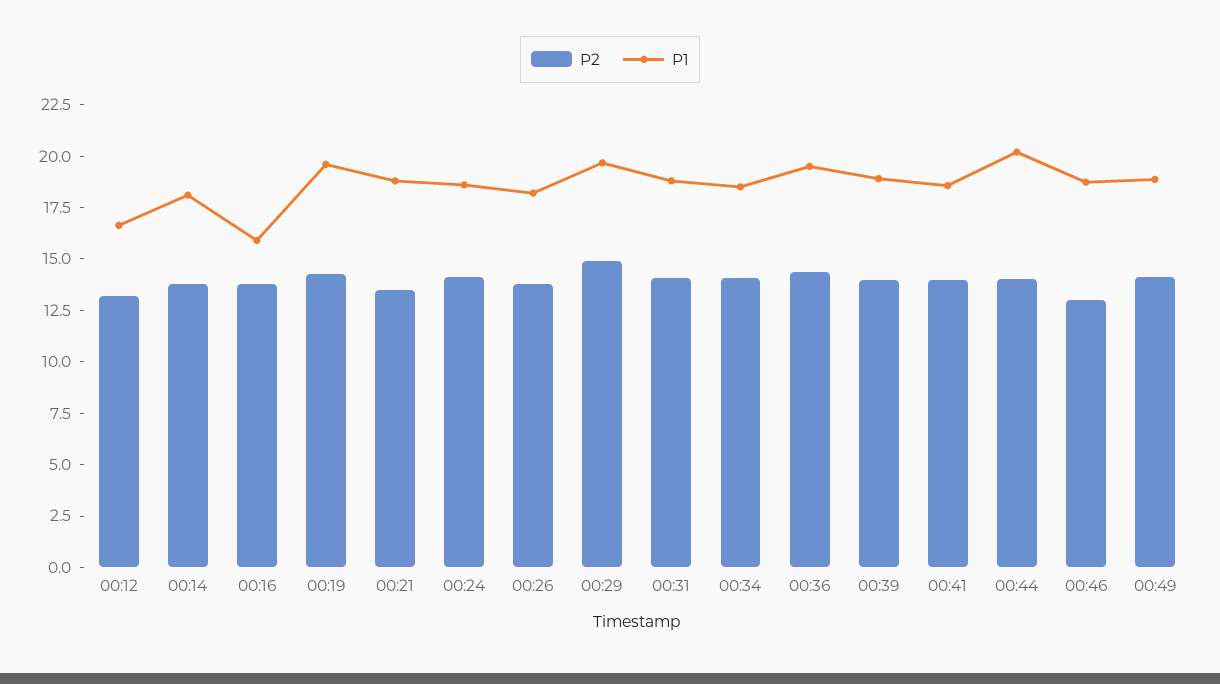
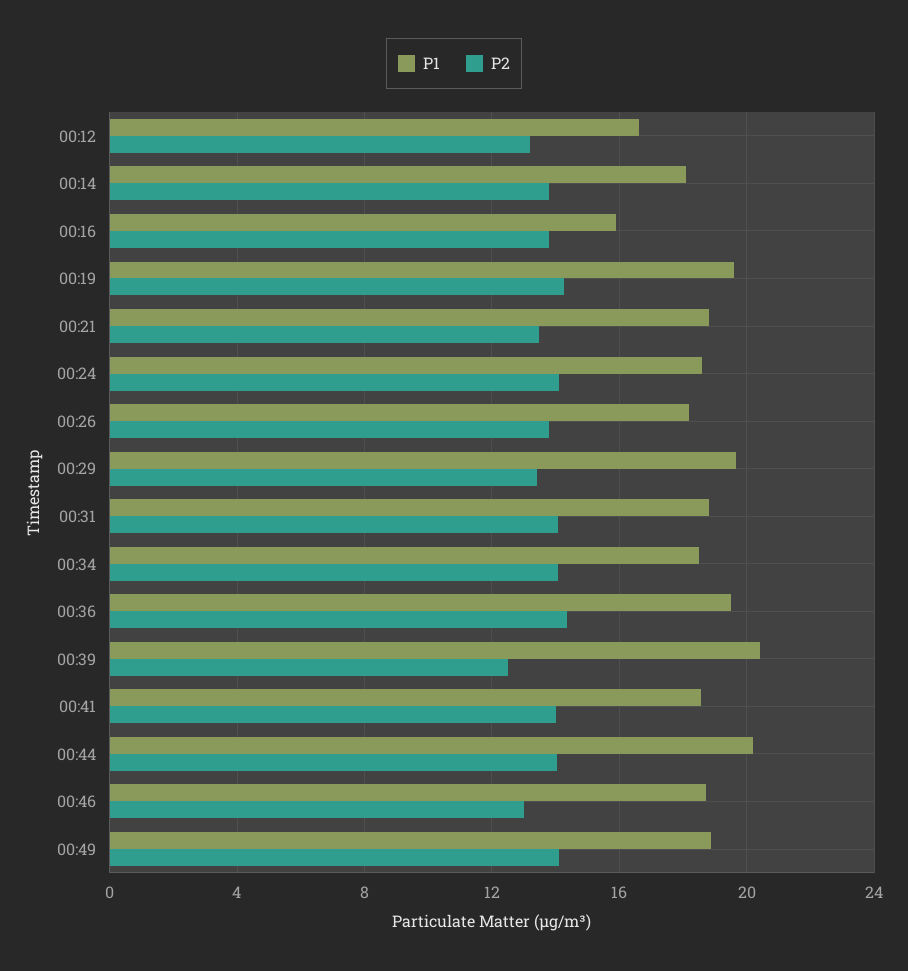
  {
    "P2": {
      "00:12": 13,
      "00:14": 14,
      "00:16": 14,
      "00:19": 14.5,
      "00:21": 13.5,
      "00:24": 14,
      "00:26": 14,
-     "00:29": 15,
+     "00:29": 13.5,
      "00:31": 14,
      "00:34": 14,
      "00:36": 14.5,
-     "00:39": 14,
+     "00:39": 12.5,
      "00:41": 14,
      "00:44": 14,
      "00:46": 13,
      "00:49": 14
    },
    "P1": {
      "00:12": 16.5,
      "00:14": 18,
      "00:16": 16,
      "00:19": 19.5,
      "00:21": 19,
      "00:24": 18.5,
      "00:26": 18,
      "00:29": 19.5,
      "00:31": 19,
      "00:34": 18.5,
      "00:36": 19.5,
-     "00:39": 19,
+     "00:39": 20.5,
      "00:41": 18.5,
      "00:44": 20,
      "00:46": 18.5,
      "00:49": 19
    }
  }

